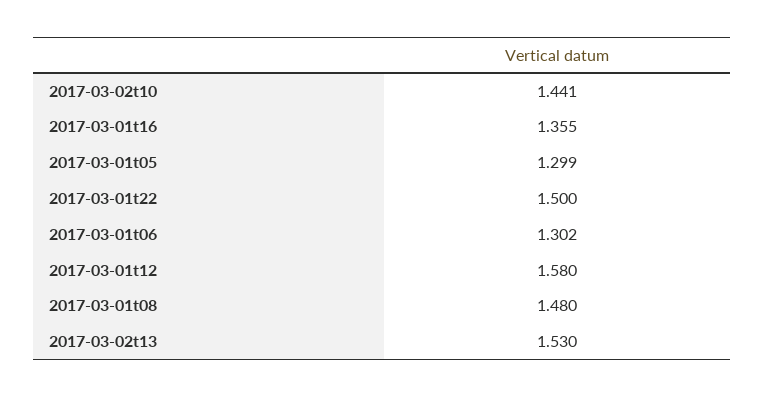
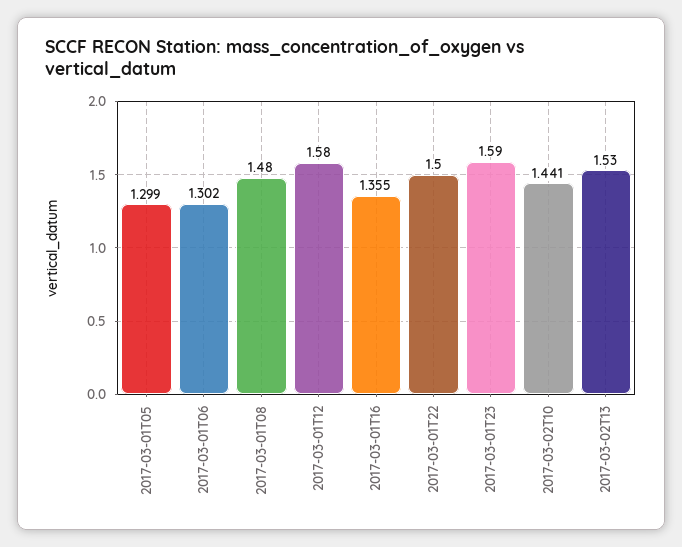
  {
    "2017-03-02t10": 1.441,
    "2017-03-01t16": 1.355,
    "2017-03-01t05": 1.299,
    "2017-03-01t22": 1.5,
    "2017-03-01t06": 1.302,
    "2017-03-01t12": 1.58,
    "2017-03-01t08": 1.48,
-   "2017-03-02t13": 1.53
+   "2017-03-02t13": 1.53,
+   "2017-03-01T23": 1.59
  }

